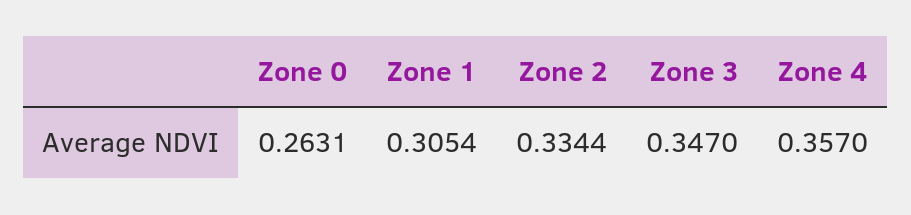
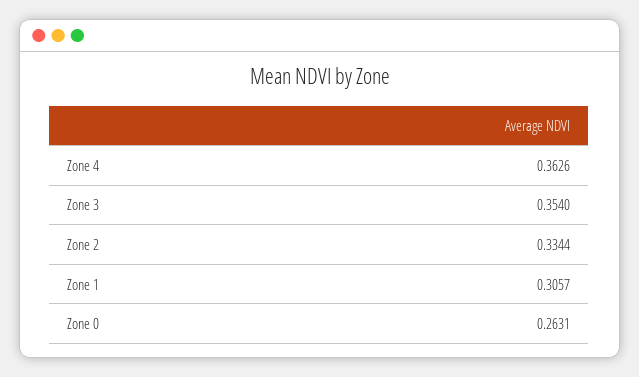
  {
    "Zone 0": 0.2631,
-   "Zone 1": 0.3054,
+   "Zone 1": 0.3057,
    "Zone 2": 0.3344,
-   "Zone 3": 0.347,
+   "Zone 3": 0.354,
-   "Zone 4": 0.357
+   "Zone 4": 0.3626
  }

